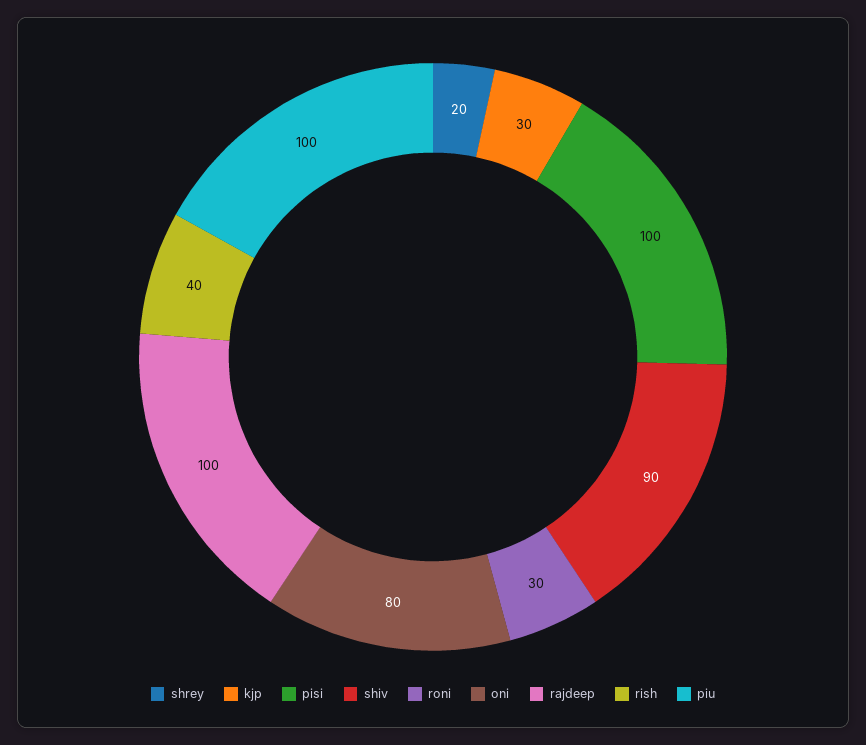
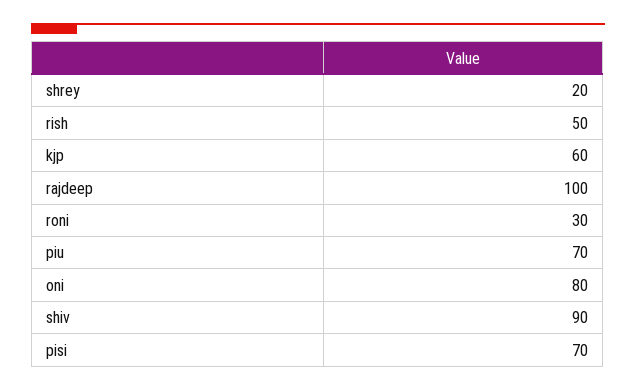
  {
    "shrey": 20,
-   "kjp": 30,
+   "kjp": 60,
-   "pisi": 100,
+   "pisi": 70,
    "shiv": 90,
    "roni": 30,
    "oni": 80,
    "rajdeep": 100,
-   "rish": 40,
+   "rish": 50,
-   "piu": 100
+   "piu": 70
  }

